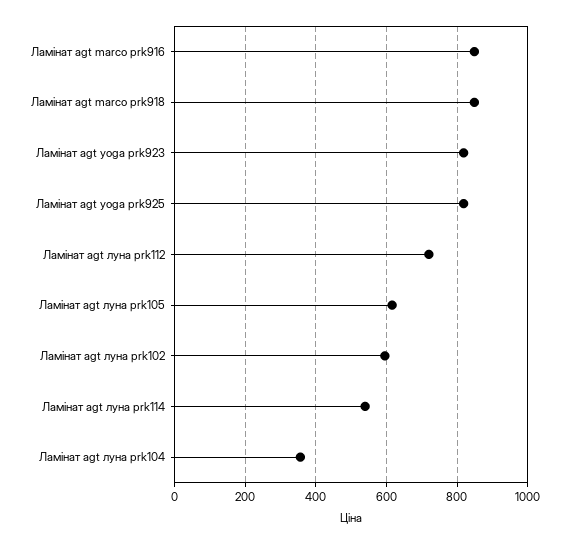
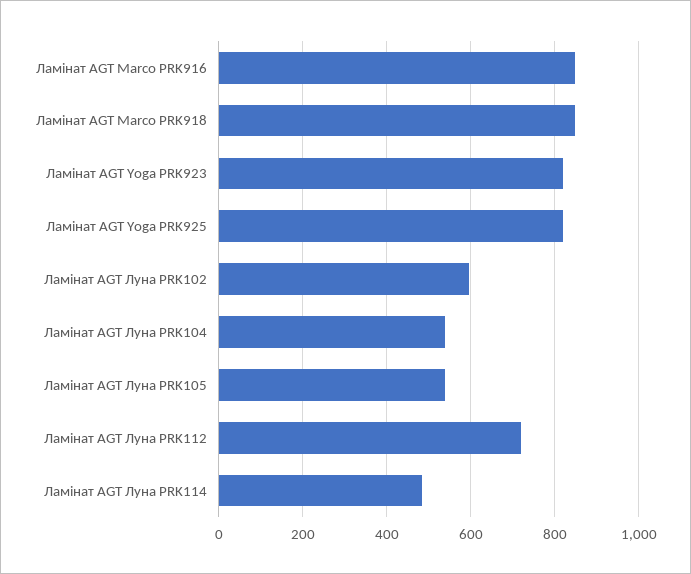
  {
    "Ламінат agt marco prk916": 840,
    "Ламінат agt marco prk918": 840,
    "Ламінат agt yoga prk923": 820,
    "Ламінат agt yoga prk925": 820,
    "Ламінат agt луна prk112": 720,
-   "Ламінат agt луна prk105": 620,
+   "Ламінат agt луна prk105": 540,
    "Ламінат agt луна prk102": 600,
-   "Ламінат agt луна prk114": 540,
+   "Ламінат agt луна prk114": 480,
-   "Ламінат agt луна prk104": 360
+   "Ламінат agt луна prk104": 540
  }

